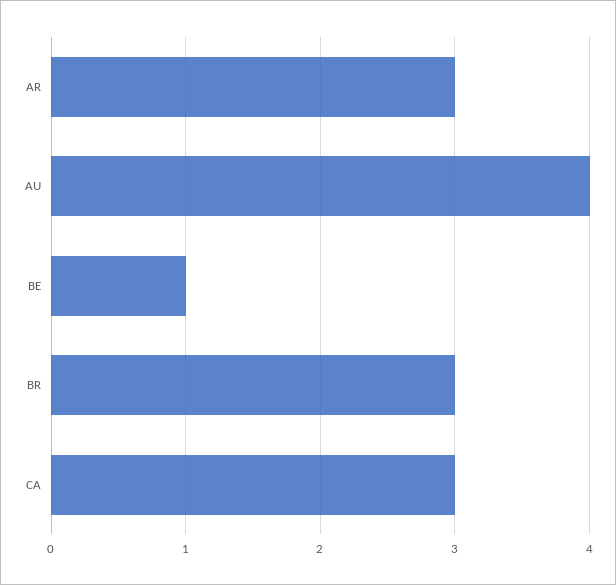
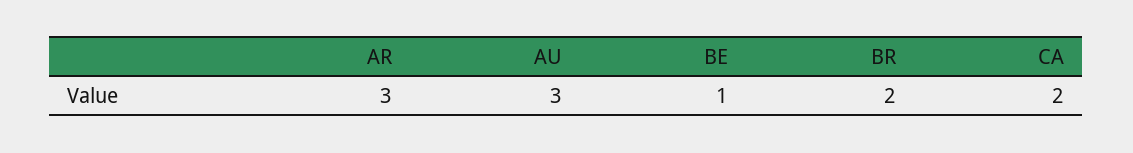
  {
    "AR": 3,
-   "AU": 4,
+   "AU": 3,
    "BE": 1,
-   "BR": 3,
+   "BR": 2,
-   "CA": 3
+   "CA": 2
  }

